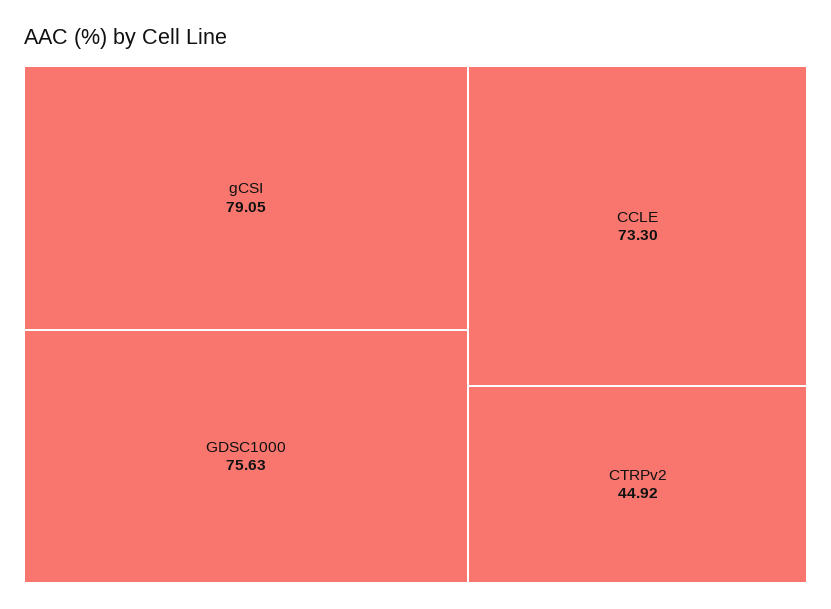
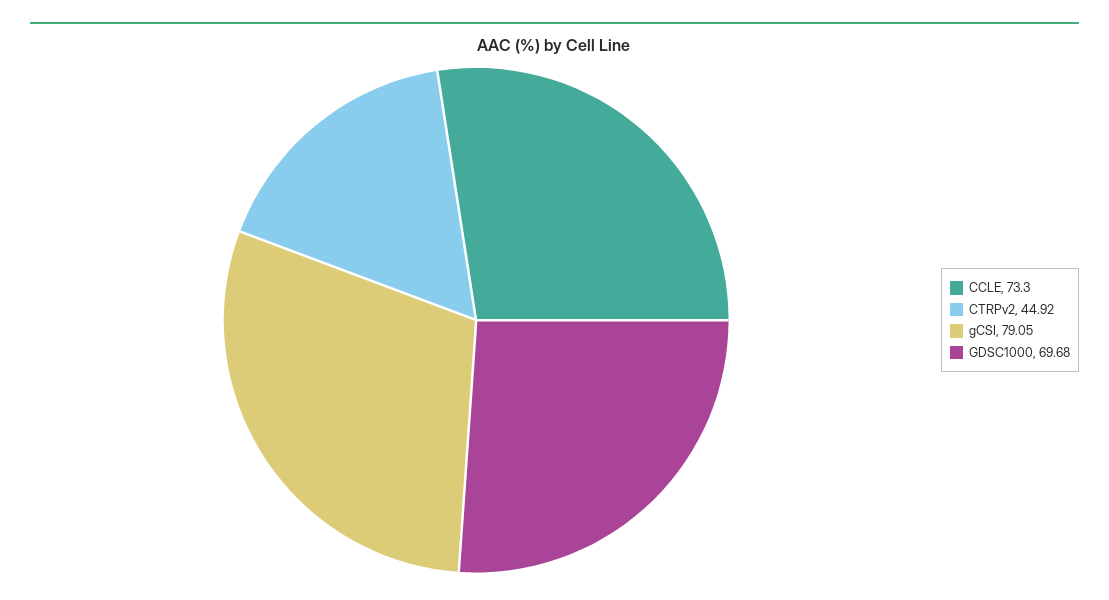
  {
    "gCSI": 79.05,
-   "GDSC1000": 75.63,
+   "GDSC1000": 69.68,
    "CCLE": 73.3,
    "CTRPv2": 44.92
  }

